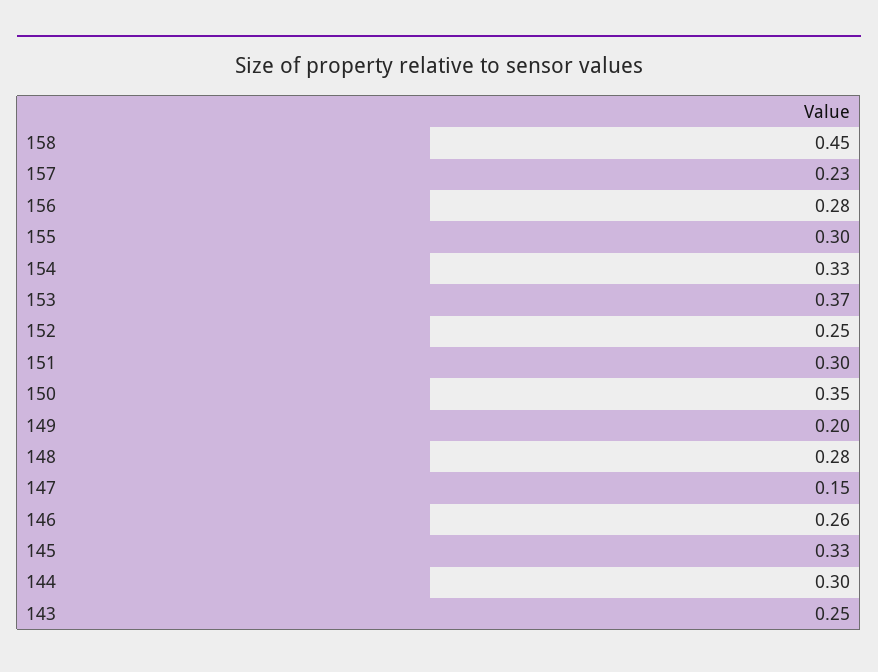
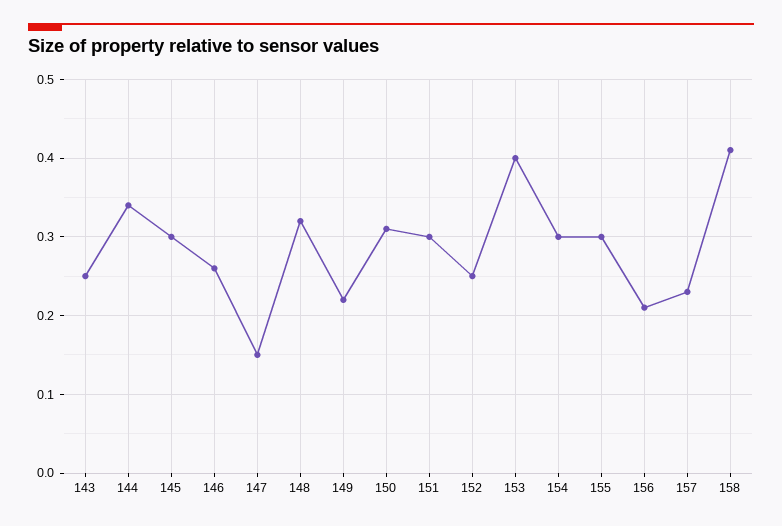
  {
-   "158": 0.45,
+   "158": 0.41,
    "157": 0.23,
-   "156": 0.28,
+   "156": 0.21,
    "155": 0.3,
-   "154": 0.33,
+   "154": 0.3,
-   "153": 0.37,
+   "153": 0.4,
    "152": 0.25,
    "151": 0.3,
-   "150": 0.35,
+   "150": 0.31,
-   "149": 0.2,
+   "149": 0.22,
-   "148": 0.28,
+   "148": 0.32,
    "147": 0.15,
    "146": 0.26,
-   "145": 0.33,
+   "145": 0.3,
-   "144": 0.3,
+   "144": 0.34,
    "143": 0.25
  }

